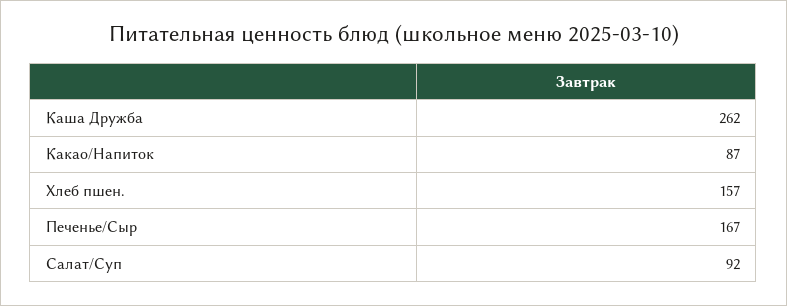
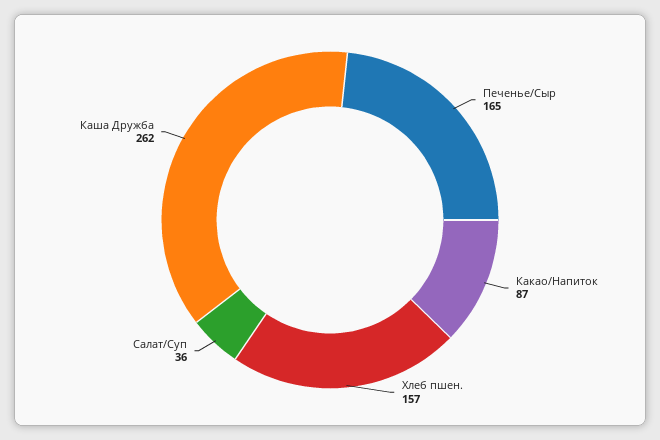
  {
    "Каша Дружба": 262,
    "Какао/Напиток": 87,
    "Хлеб пшен.": 157,
-   "Печенье/Сыр": 167,
+   "Печенье/Сыр": 165,
-   "Салат/Суп": 92
+   "Салат/Суп": 36
  }

